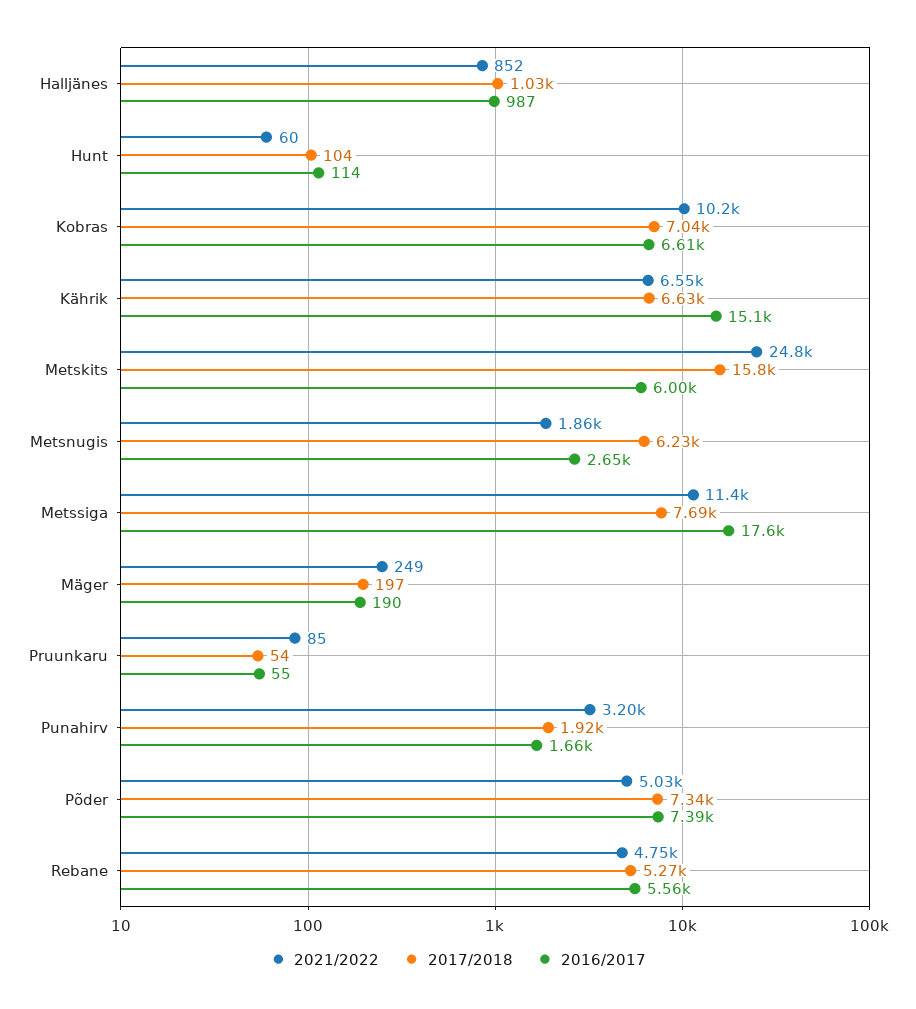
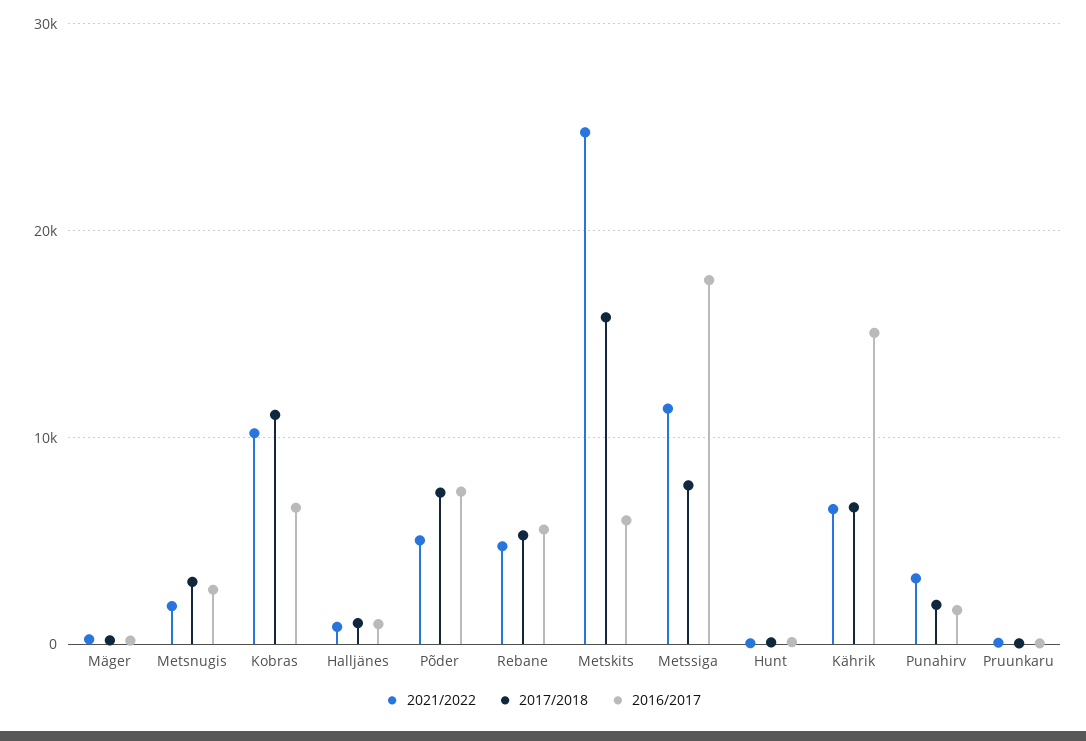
  {
    "2021/2022": {
      "Halljänes": 852,
      "Hunt": 60,
      "Kobras": 10200,
      "Kährik": 6550,
      "Metskits": 24800,
      "Metsnugis": 1860,
      "Metssiga": 11400,
      "Mäger": 249,
      "Pruunkaru": 85,
      "Punahirv": 3200,
      "Põder": 5030,
      "Rebane": 4750
    },
    "2017/2018": {
      "Halljänes": 1030,
      "Hunt": 104,
-     "Kobras": 7040,
+     "Kobras": 11000,
      "Kährik": 6630,
      "Metskits": 15800,
-     "Metsnugis": 6230,
+     "Metsnugis": 3000,
      "Metssiga": 7690,
      "Mäger": 197,
      "Pruunkaru": 54,
      "Punahirv": 1920,
      "Põder": 7340,
      "Rebane": 5270
    },
    "2016/2017": {
      "Halljänes": 987,
      "Hunt": 114,
      "Kobras": 6610,
      "Kährik": 15100,
      "Metskits": 6000,
      "Metsnugis": 2650,
      "Metssiga": 17600,
      "Mäger": 190,
      "Pruunkaru": 55,
      "Punahirv": 1660,
      "Põder": 7390,
      "Rebane": 5560
    }
  }

